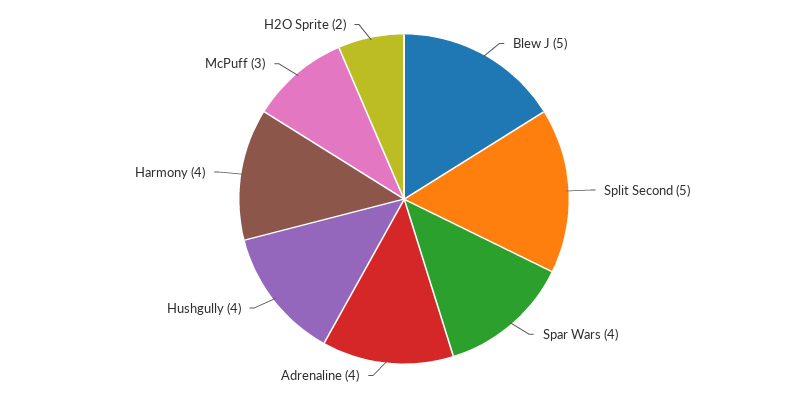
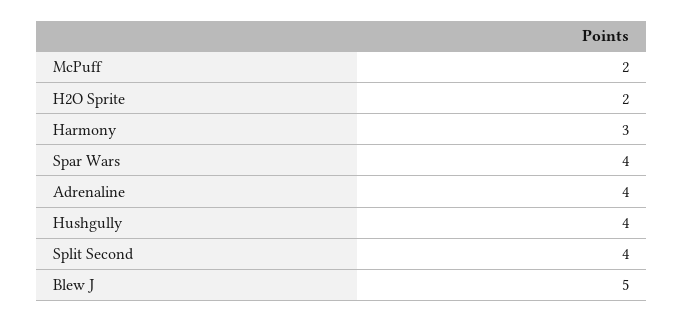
  {
    "Blew J": 5,
-   "Split Second": 5,
+   "Split Second": 4,
    "Spar Wars": 4,
    "Adrenaline": 4,
    "Hushgully": 4,
-   "Harmony": 4,
+   "Harmony": 3,
-   "McPuff": 3,
+   "McPuff": 2,
    "H2O Sprite": 2
  }

